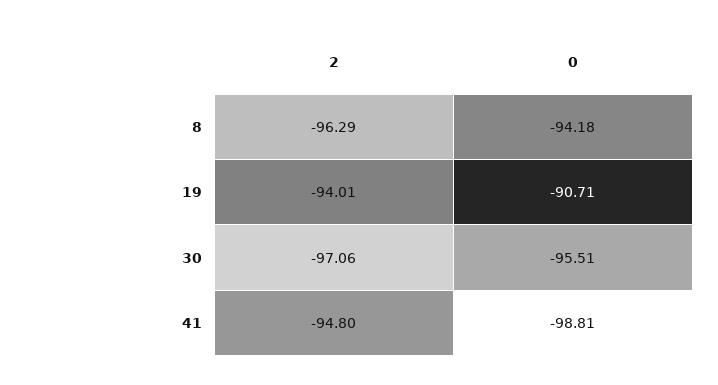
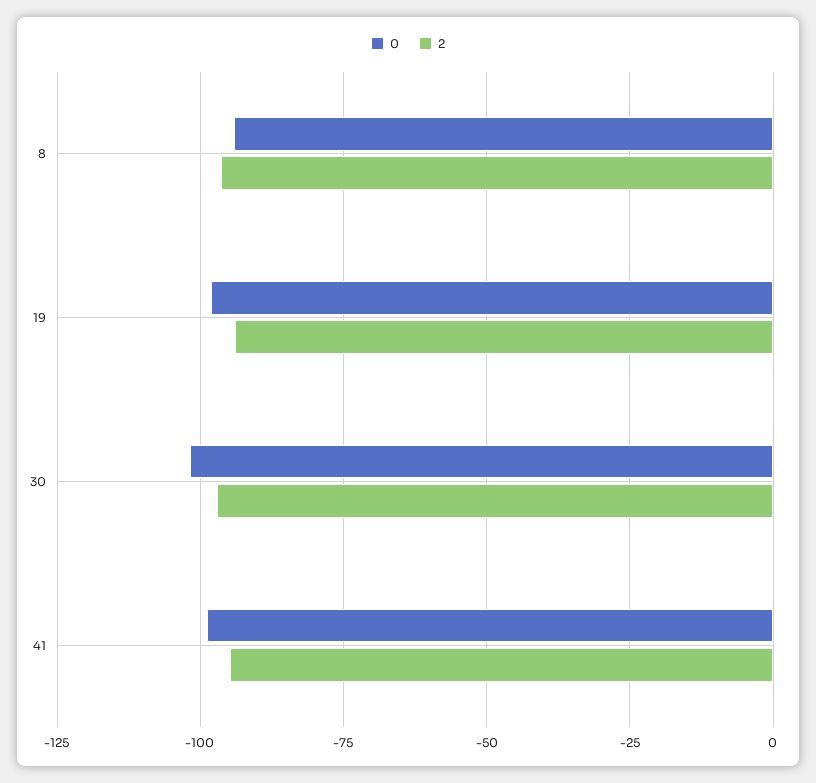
  {
    "2": {
      "8": -96.29,
      "19": -94.01,
      "30": -97.06,
      "41": -94.8
    },
    "0": {
      "8": -94.18,
-     "19": -90.71,
+     "19": -97.5,
-     "30": -95.51,
+     "30": -102.5,
      "41": -98.81
    }
  }

